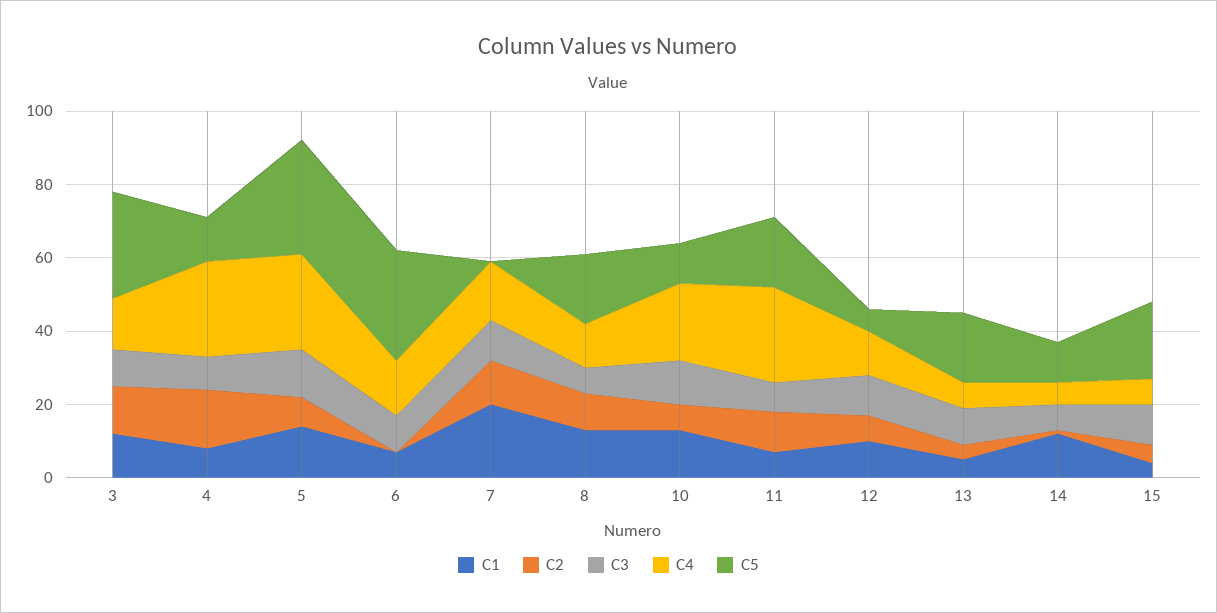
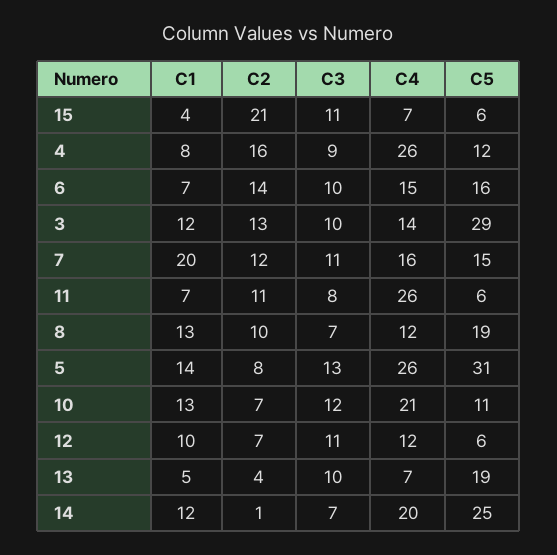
  {
    "C1": {
      "3": 12,
      "4": 8,
      "5": 14,
      "6": 7,
      "7": 20,
      "8": 13,
      "10": 13,
      "11": 7,
      "12": 10,
      "13": 5,
      "14": 12,
      "15": 4
    },
    "C2": {
      "3": 13,
      "4": 16,
      "5": 8,
-     "6": 0,
+     "6": 14,
      "7": 12,
      "8": 10,
      "10": 7,
      "11": 11,
      "12": 7,
      "13": 4,
      "14": 1,
-     "15": 5
+     "15": 21
    },
    "C3": {
      "3": 10,
      "4": 9,
      "5": 13,
      "6": 10,
      "7": 11,
      "8": 7,
      "10": 12,
      "11": 8,
      "12": 11,
      "13": 10,
      "14": 7,
      "15": 11
    },
    "C4": {
      "3": 14,
      "4": 26,
      "5": 26,
      "6": 15,
      "7": 16,
      "8": 12,
      "10": 21,
      "11": 26,
      "12": 12,
      "13": 7,
-     "14": 5,
+     "14": 20,
      "15": 7
    },
    "C5": {
      "3": 29,
      "4": 12,
      "5": 31,
-     "6": 30,
+     "6": 16,
-     "7": 0,
+     "7": 15,
      "8": 19,
      "10": 11,
-     "11": 20,
+     "11": 6,
      "12": 6,
      "13": 19,
-     "14": 10,
+     "14": 25,
-     "15": 20
+     "15": 6
    }
  }

